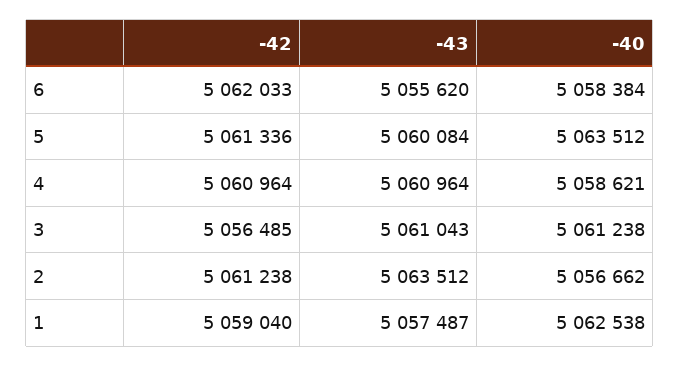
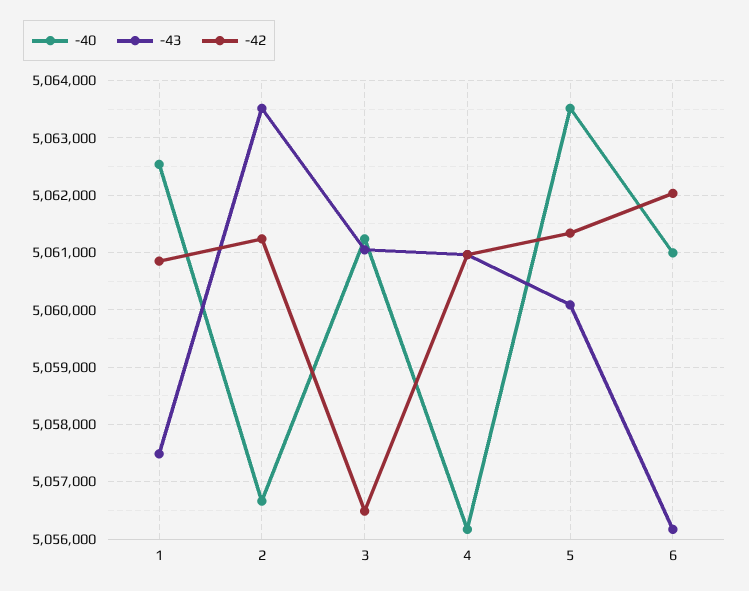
  {
    "-42": {
      "6": 5062033,
      "5": 5061336,
      "4": 5060964,
      "3": 5056485,
      "2": 5061238,
-     "1": 5059040
+     "1": 5060800
    },
    "-43": {
-     "6": 5055620,
+     "6": 5056200,
      "5": 5060084,
      "4": 5060964,
      "3": 5061043,
      "2": 5063512,
      "1": 5057487
    },
    "-40": {
-     "6": 5058384,
+     "6": 5061000,
      "5": 5063512,
-     "4": 5058621,
+     "4": 5056200,
      "3": 5061238,
      "2": 5056662,
      "1": 5062538
    }
  }

